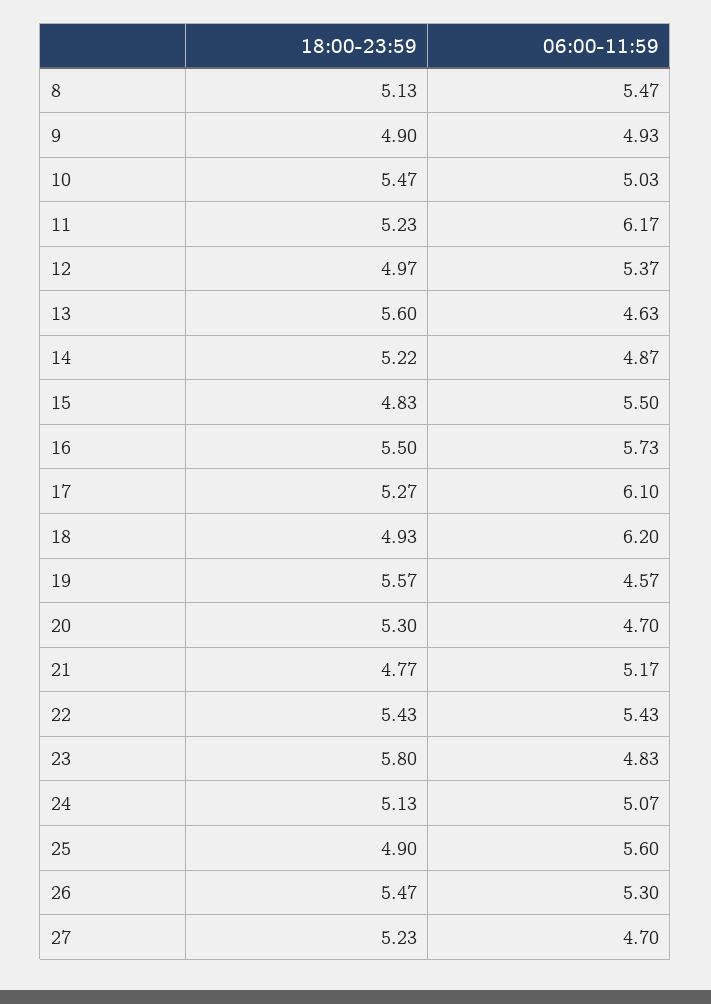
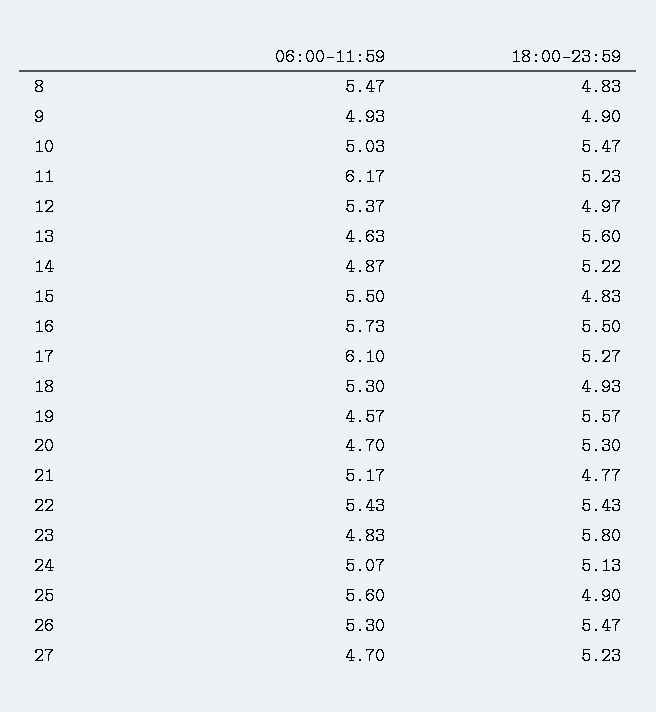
  {
    "18:00-23:59": {
-     "8": 5.13,
+     "8": 4.83,
      "9": 4.9,
      "10": 5.47,
      "11": 5.23,
      "12": 4.97,
      "13": 5.6,
      "14": 5.22,
      "15": 4.83,
      "16": 5.5,
      "17": 5.27,
      "18": 4.93,
      "19": 5.57,
      "20": 5.3,
      "21": 4.77,
      "22": 5.43,
      "23": 5.8,
      "24": 5.13,
      "25": 4.9,
      "26": 5.47,
      "27": 5.23
    },
    "06:00-11:59": {
      "8": 5.47,
      "9": 4.93,
      "10": 5.03,
      "11": 6.17,
      "12": 5.37,
      "13": 4.63,
      "14": 4.87,
      "15": 5.5,
      "16": 5.73,
      "17": 6.1,
-     "18": 6.2,
+     "18": 5.3,
      "19": 4.57,
      "20": 4.7,
      "21": 5.17,
      "22": 5.43,
      "23": 4.83,
      "24": 5.07,
      "25": 5.6,
      "26": 5.3,
      "27": 4.7
    }
  }

